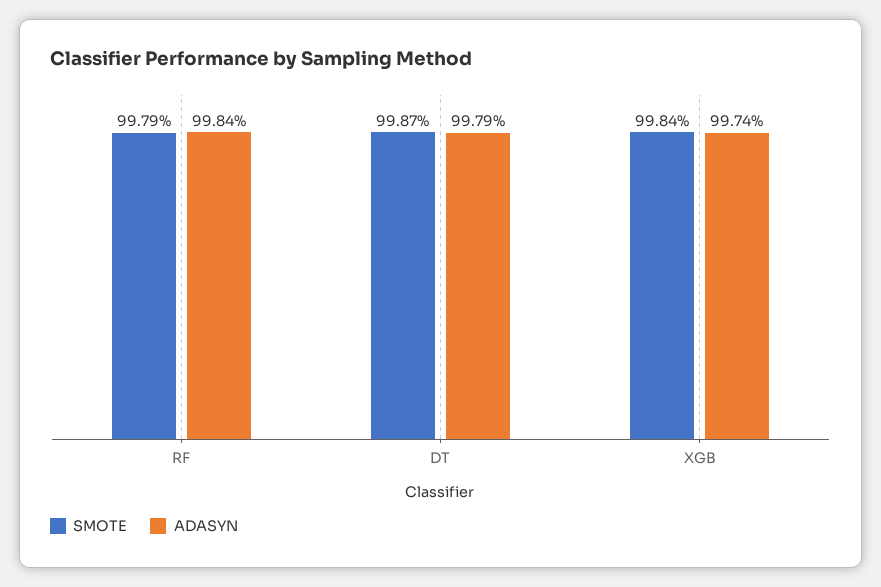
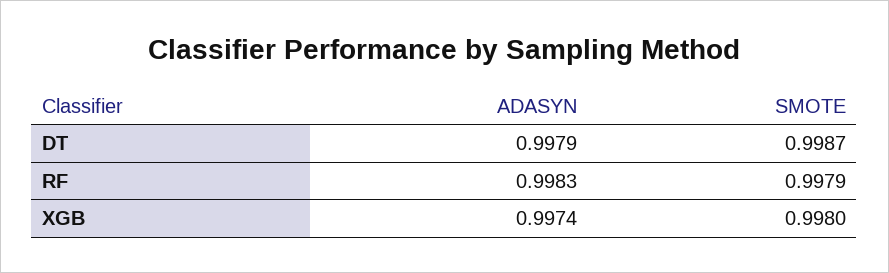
  {
    "SMOTE": {
      "RF": 0.9979,
      "DT": 0.9987,
-     "XGB": 0.9984
+     "XGB": 0.998
    },
    "ADASYN": {
-     "RF": 0.9984,
+     "RF": 0.9983,
      "DT": 0.9979,
      "XGB": 0.9974
    }
  }

